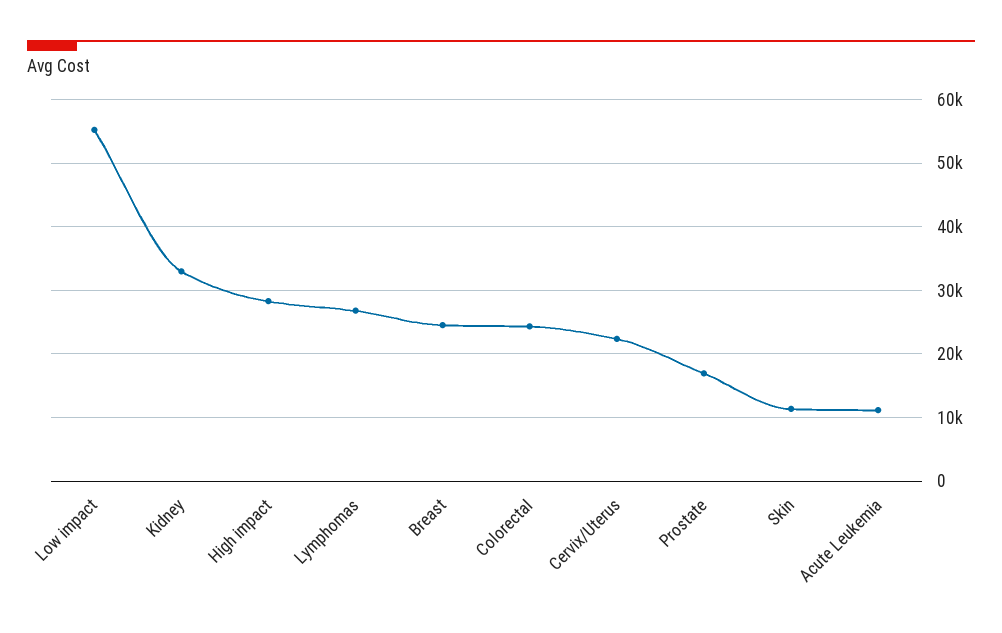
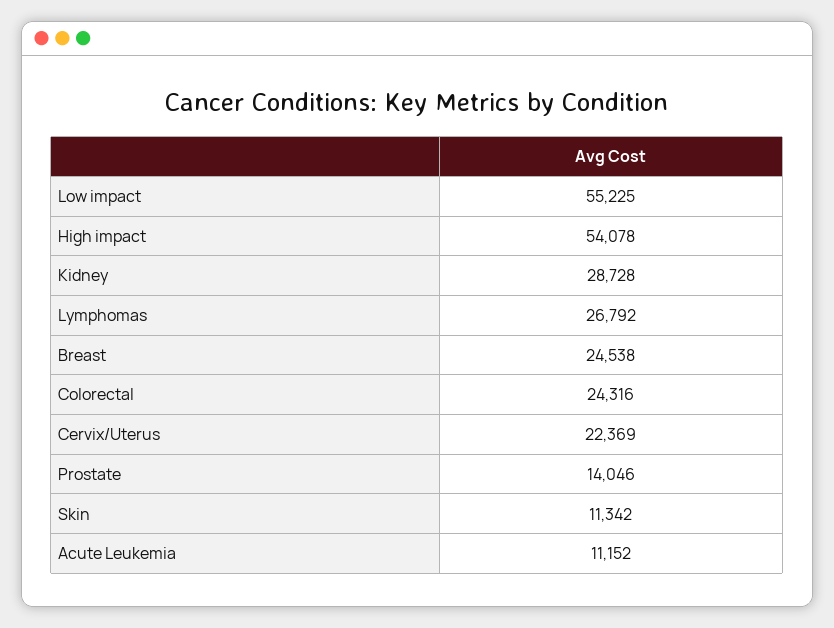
  {
    "Low impact": 55225,
-   "Kidney": 33000,
+   "Kidney": 28728,
-   "High impact": 28000,
+   "High impact": 54078,
    "Lymphomas": 26792,
    "Breast": 24538,
    "Colorectal": 24316,
    "Cervix/Uterus": 22369,
-   "Prostate": 17000,
+   "Prostate": 14046,
    "Skin": 11342,
    "Acute Leukemia": 11152
  }

